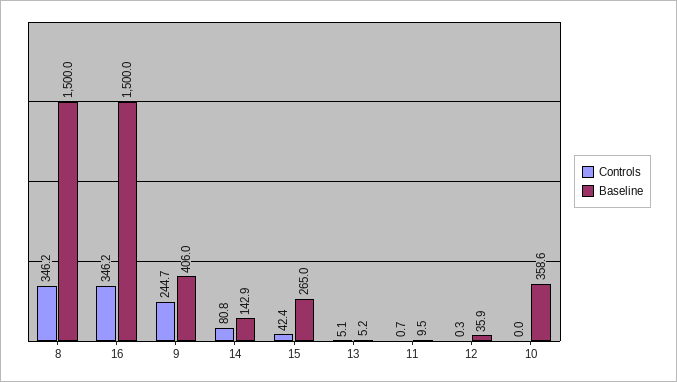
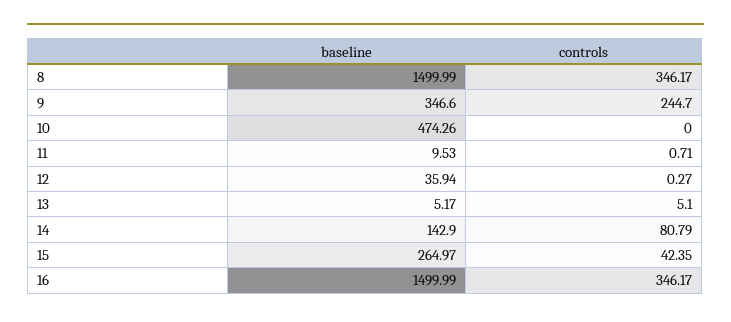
  {
    "Controls": {
      "8": 346.17,
      "16": 346.17,
      "9": 244.7,
      "14": 80.79,
      "15": 42.35,
      "13": 5.1,
      "11": 0.71,
      "12": 0.27,
      "10": 0
    },
    "Baseline": {
      "8": 1499.99,
      "16": 1499.99,
-     "9": 406,
+     "9": 346.6,
      "14": 142.9,
      "15": 264.97,
      "13": 5.17,
      "11": 9.53,
      "12": 35.94,
-     "10": 358.6
+     "10": 474.26
    }
  }

